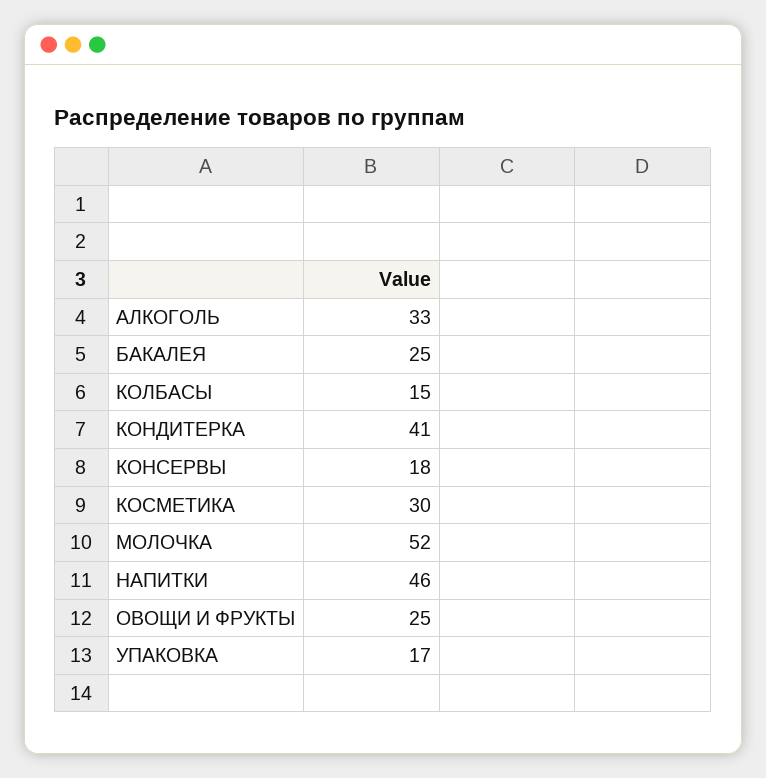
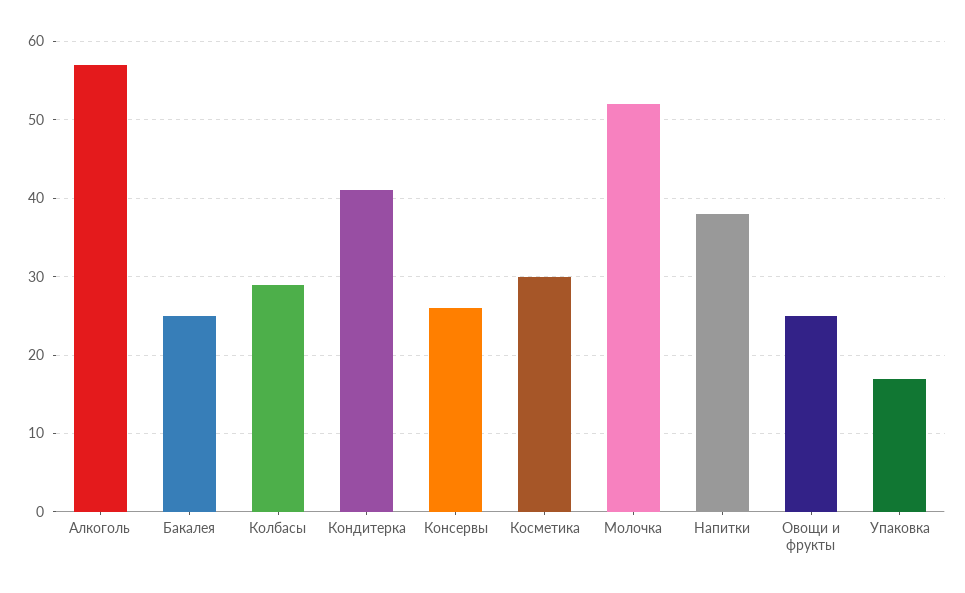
  {
-   "АЛКОГОЛЬ": 33,
+   "АЛКОГОЛЬ": 57,
    "БАКАЛЕЯ": 25,
-   "КОЛБАСЫ": 15,
+   "КОЛБАСЫ": 29,
    "КОНДИТЕРКА": 41,
-   "КОНСЕРВЫ": 18,
+   "КОНСЕРВЫ": 26,
    "КОСМЕТИКА": 30,
    "МОЛОЧКА": 52,
-   "НАПИТКИ": 46,
+   "НАПИТКИ": 38,
    "ОВОЩИ И ФРУКТЫ": 25,
    "УПАКОВКА": 17
  }

